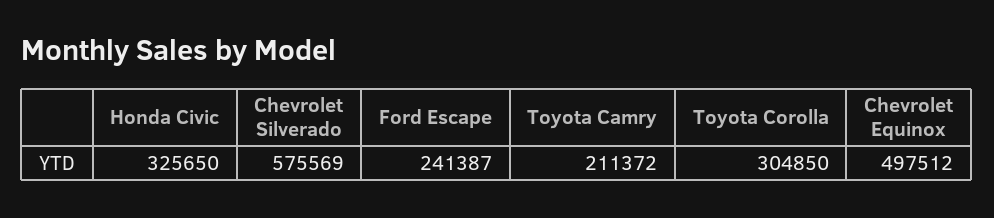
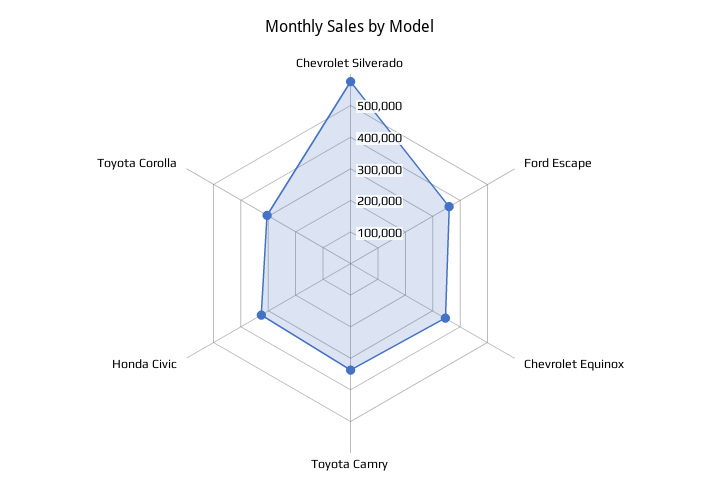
  {
    "Honda Civic": 325650,
    "Chevrolet Silverado": 575569,
-   "Ford Escape": 241387,
+   "Ford Escape": 350000,
-   "Toyota Camry": 211372,
+   "Toyota Camry": 350000,
    "Toyota Corolla": 304850,
-   "Chevrolet Equinox": 497512
+   "Chevrolet Equinox": 350000
  }

